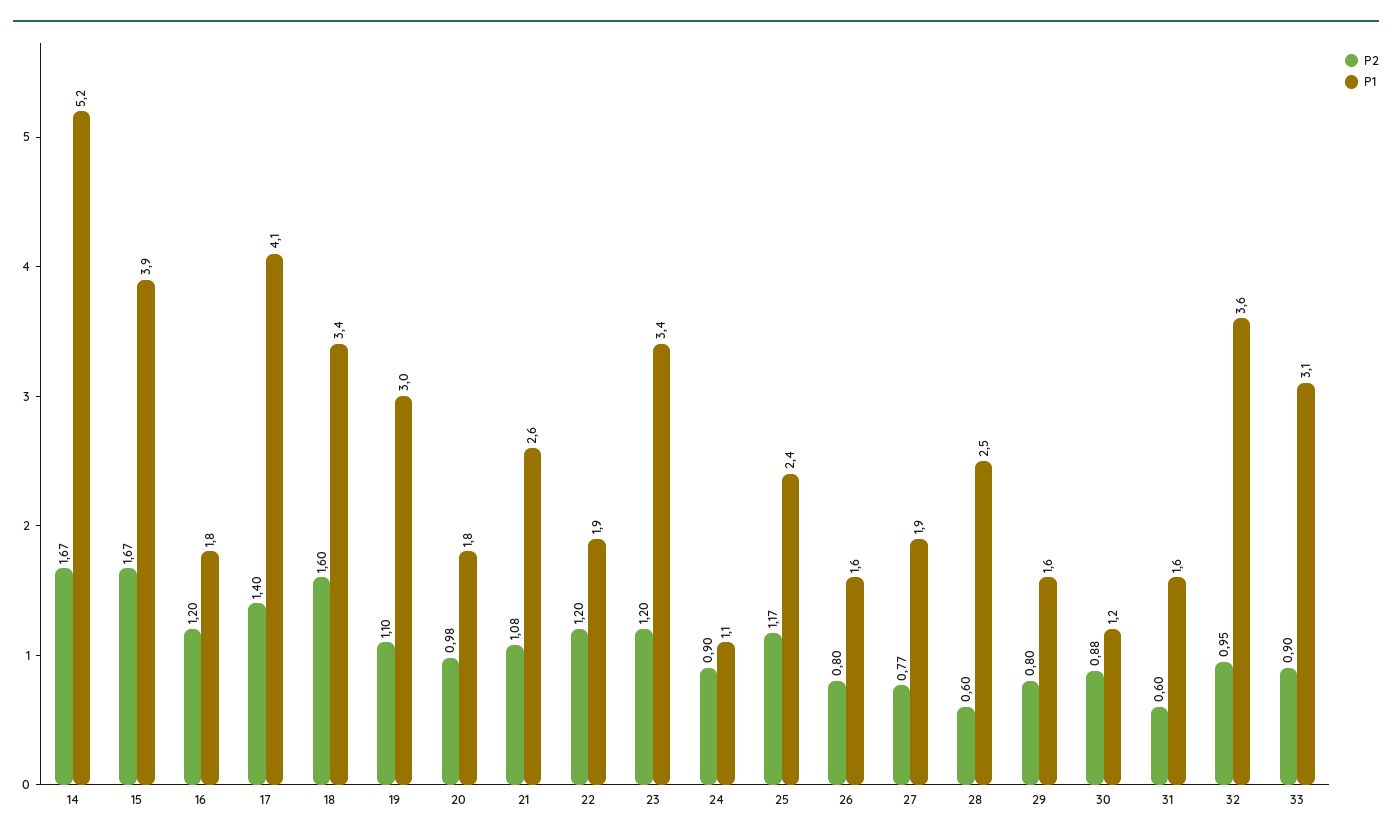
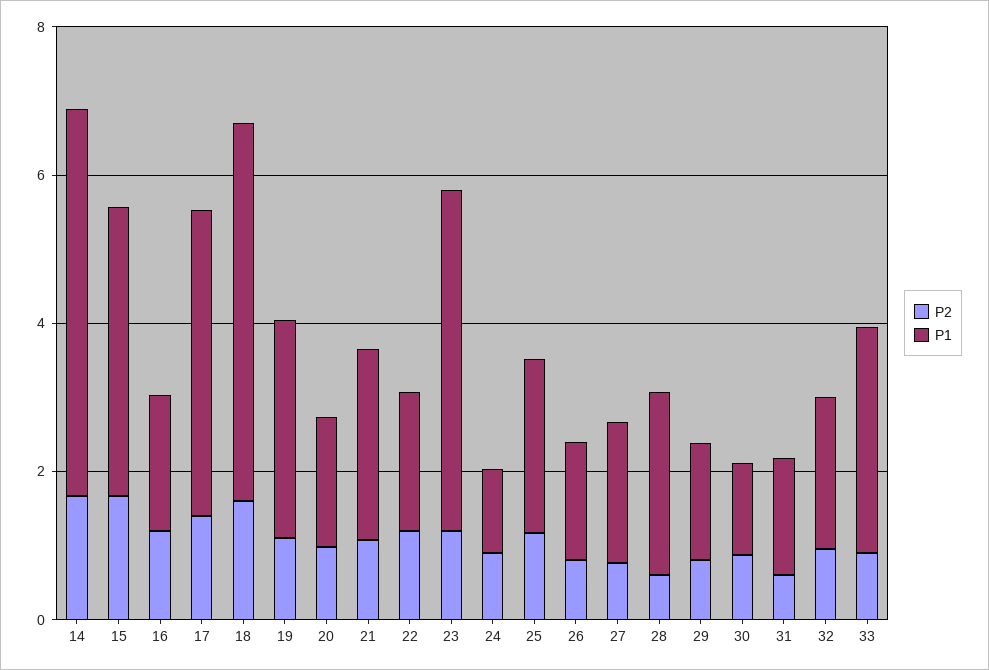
  {
    "P2": {
      "14": 1.67,
      "15": 1.67,
      "16": 1.2,
      "17": 1.4,
      "18": 1.6,
      "19": 1.1,
      "20": 0.98,
      "21": 1.08,
      "22": 1.2,
      "23": 1.2,
      "24": 0.9,
      "25": 1.17,
      "26": 0.8,
      "27": 0.77,
      "28": 0.6,
      "29": 0.8,
      "30": 0.88,
      "31": 0.6,
      "32": 0.95,
      "33": 0.9
    },
    "P1": {
      "14": 5.2,
      "15": 3.9,
      "16": 1.8,
      "17": 4.1,
-     "18": 3.4,
+     "18": 5,
      "19": 3,
      "20": 1.8,
      "21": 2.6,
      "22": 1.9,
-     "23": 3.4,
+     "23": 4.5,
      "24": 1.1,
      "25": 2.4,
      "26": 1.6,
      "27": 1.9,
      "28": 2.5,
      "29": 1.6,
      "30": 1.2,
      "31": 1.6,
-     "32": 3.6,
+     "32": 2,
      "33": 3.1
    }
  }

